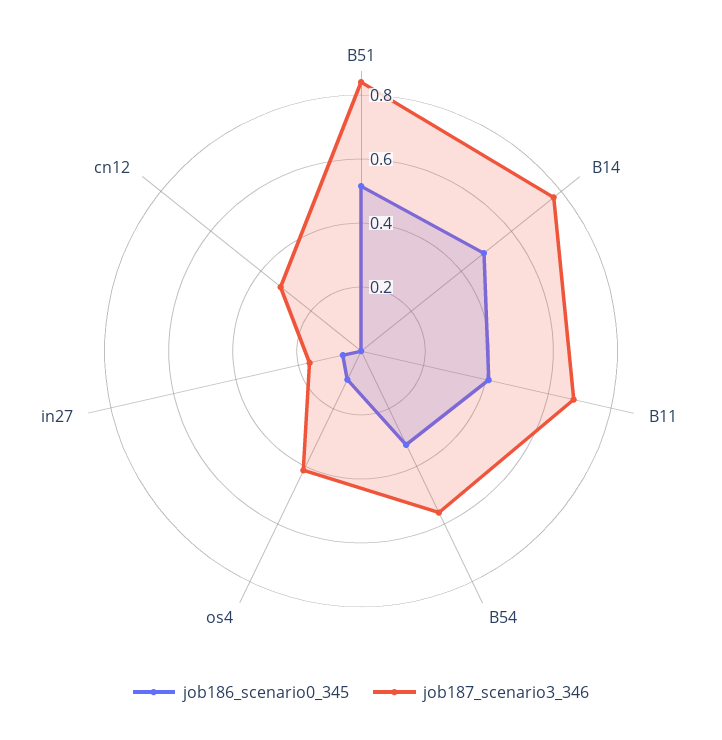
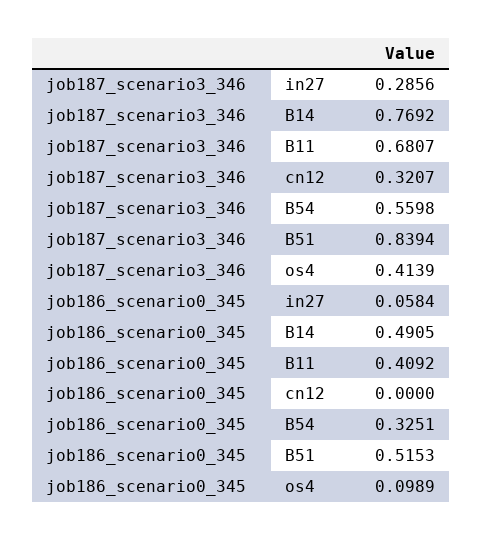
  {
    "job186_scenario0_345": {
      "B51": 0.5153,
      "B14": 0.4905,
      "B11": 0.4092,
      "B54": 0.3251,
      "os4": 0.0989,
      "in27": 0.0584,
      "cn12": 0
    },
    "job187_scenario3_346": {
      "B51": 0.8394,
      "B14": 0.7692,
      "B11": 0.6807,
      "B54": 0.5598,
      "os4": 0.4139,
-     "in27": 0.15,
+     "in27": 0.2856,
      "cn12": 0.3207
    }
  }

